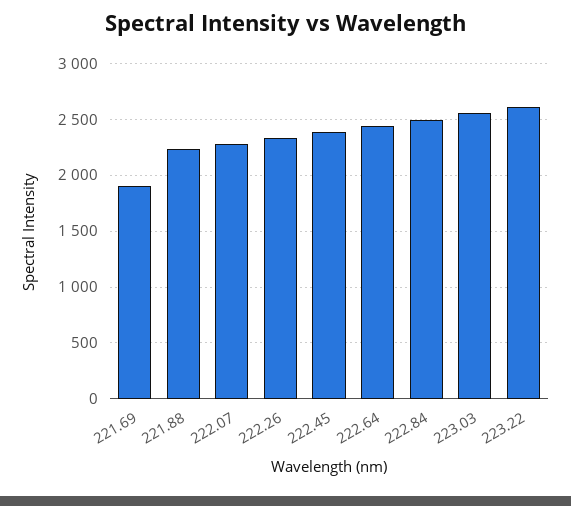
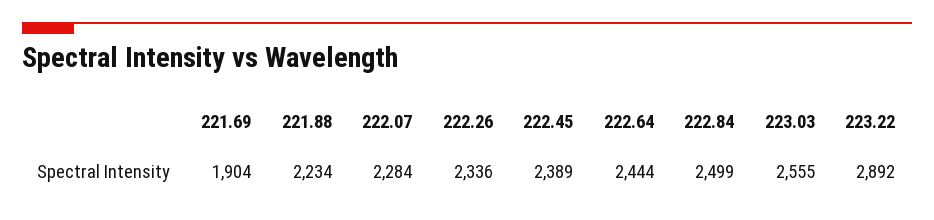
  {
    "221.69": 1904,
    "221.88": 2234,
    "222.07": 2284,
    "222.26": 2336,
    "222.45": 2389,
    "222.64": 2444,
    "222.84": 2499,
    "223.03": 2555,
-   "223.22": 2600
+   "223.22": 2892
  }

